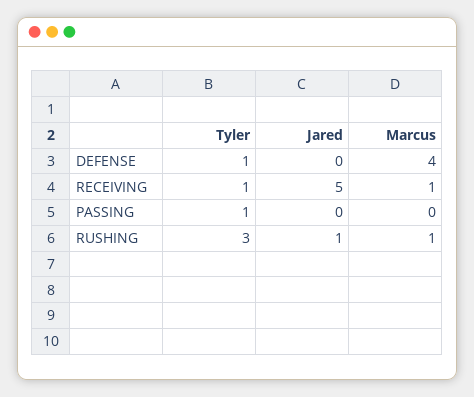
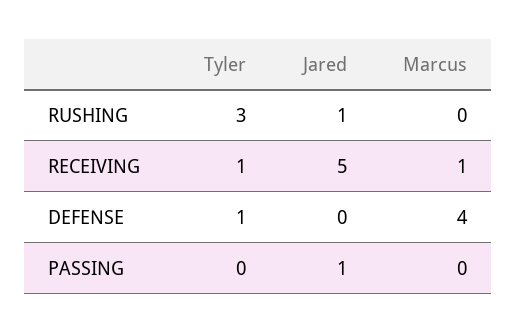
  {
    "Tyler": {
      "DEFENSE": 1,
      "RECEIVING": 1,
-     "PASSING": 1,
+     "PASSING": 0,
      "RUSHING": 3
    },
    "Jared": {
      "DEFENSE": 0,
      "RECEIVING": 5,
-     "PASSING": 0,
+     "PASSING": 1,
      "RUSHING": 1
    },
    "Marcus": {
      "DEFENSE": 4,
      "RECEIVING": 1,
      "PASSING": 0,
-     "RUSHING": 1
+     "RUSHING": 0
    }
  }

